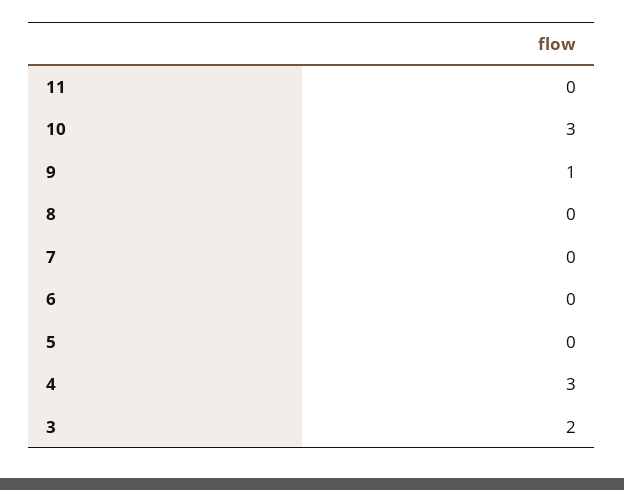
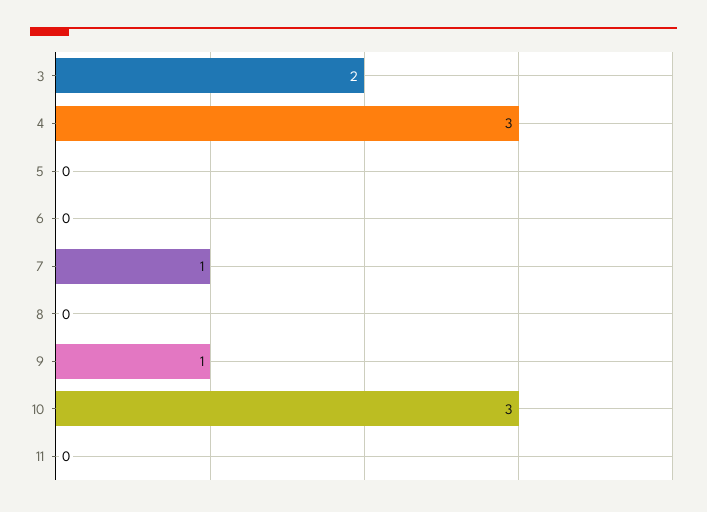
  {
    "11": 0,
    "10": 3,
    "9": 1,
    "8": 0,
-   "7": 0,
+   "7": 1,
    "6": 0,
    "5": 0,
    "4": 3,
    "3": 2
  }

